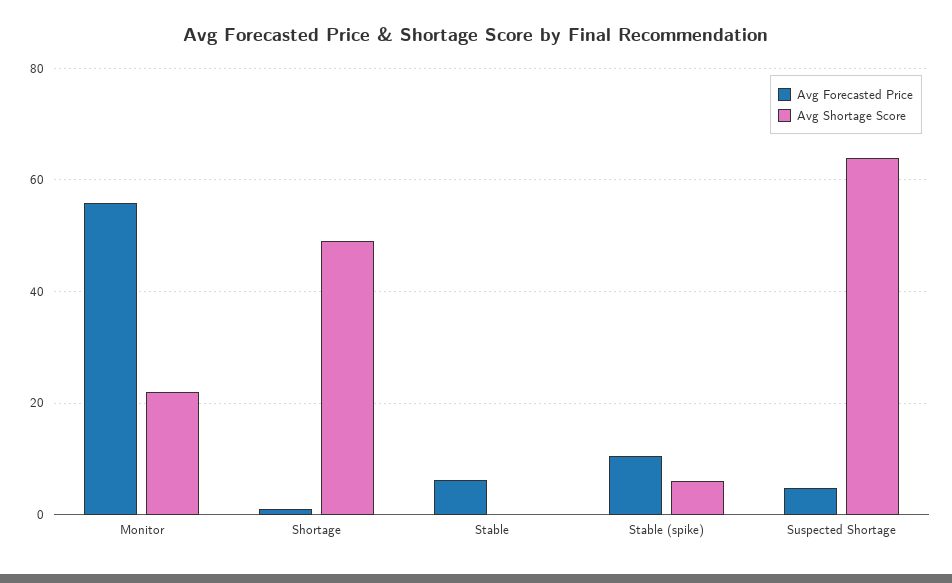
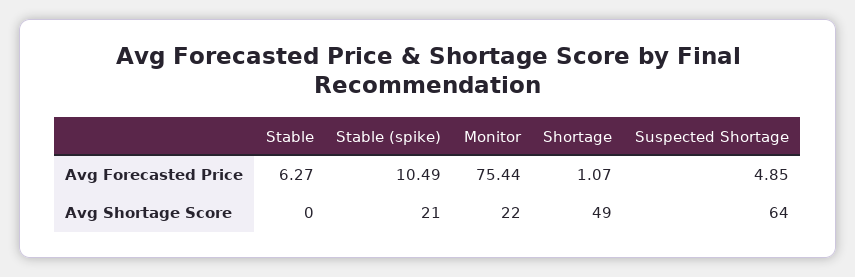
  {
    "Avg Forecasted Price": {
-     "Monitor": 56,
+     "Monitor": 75.44,
      "Shortage": 1.07,
      "Stable": 6.27,
      "Stable (spike)": 10.49,
      "Suspected Shortage": 4.85
    },
    "Avg Shortage Score": {
      "Monitor": 22,
      "Shortage": 49,
      "Stable": 0,
-     "Stable (spike)": 6,
+     "Stable (spike)": 21,
      "Suspected Shortage": 64
    }
  }

